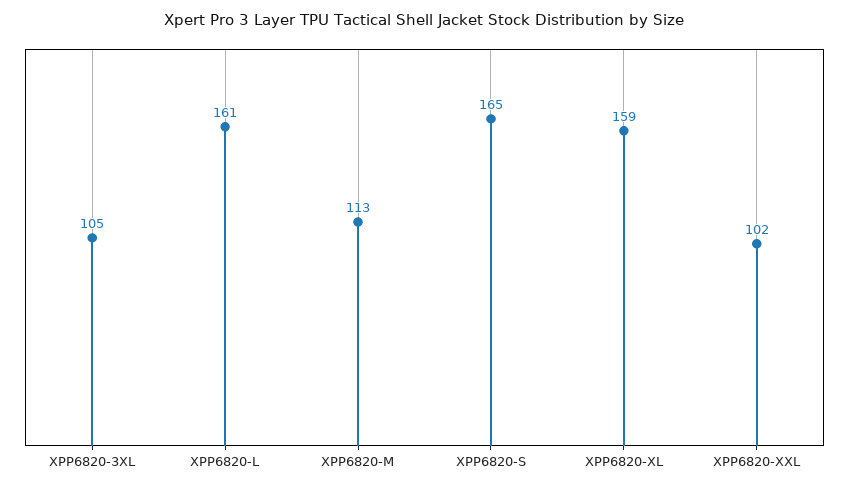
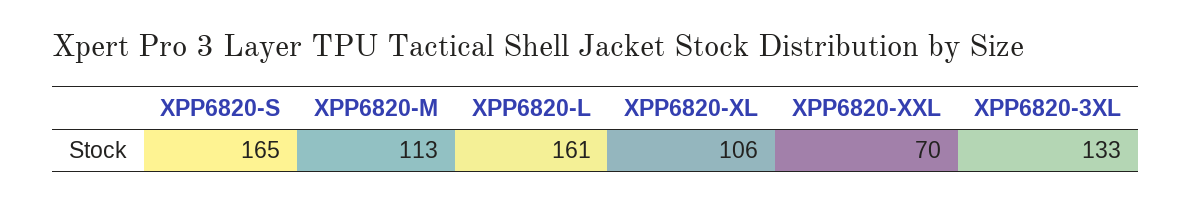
  {
-   "XPP6820-3XL": 105,
+   "XPP6820-3XL": 133,
    "XPP6820-L": 161,
    "XPP6820-M": 113,
    "XPP6820-S": 165,
-   "XPP6820-XL": 159,
+   "XPP6820-XL": 106,
-   "XPP6820-XXL": 102
+   "XPP6820-XXL": 70
  }

